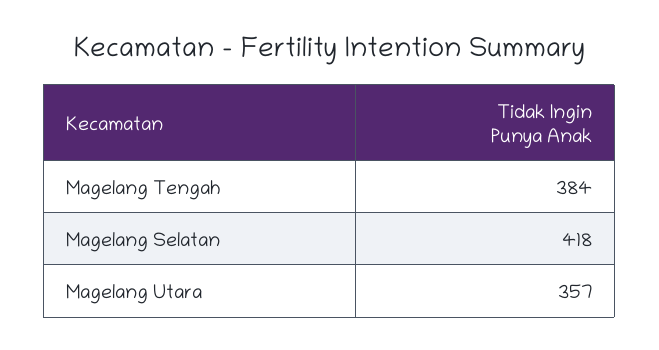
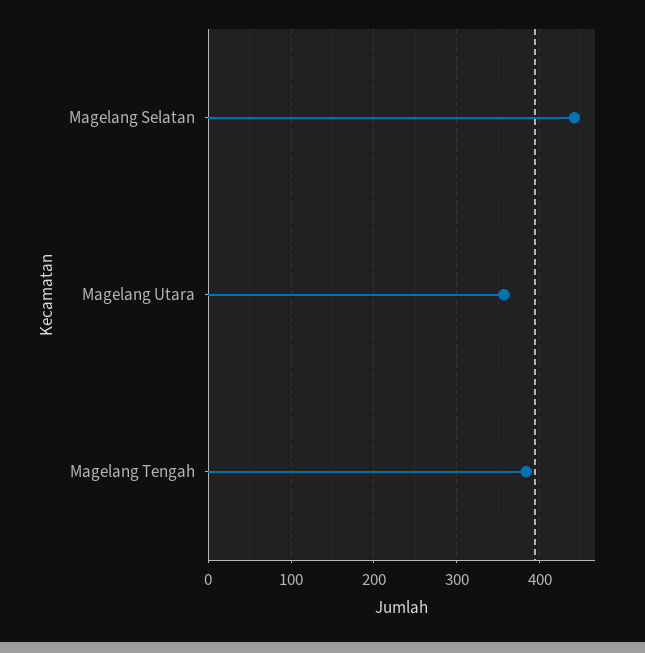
  {
    "Magelang Tengah": 384,
-   "Magelang Selatan": 418,
+   "Magelang Selatan": 440,
    "Magelang Utara": 357
  }

